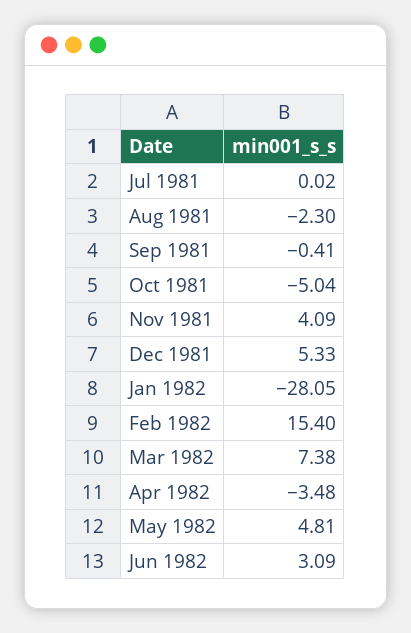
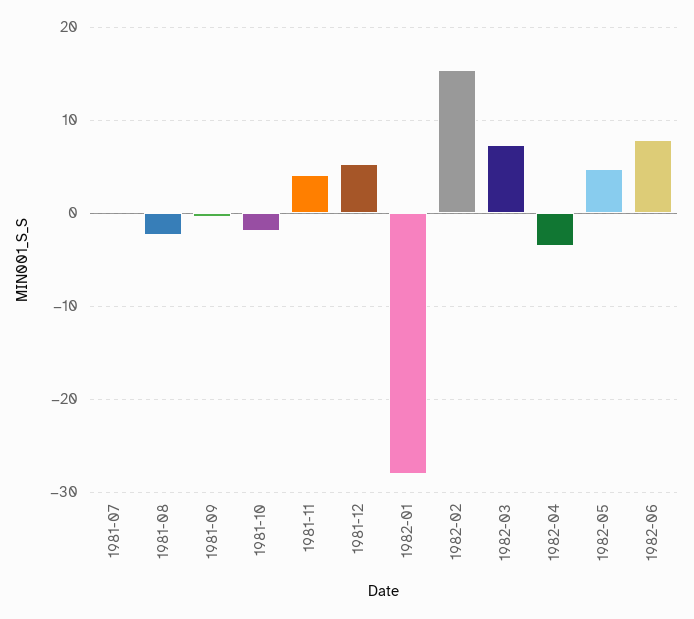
  {
    "Jul 1981": 0.02,
    "Aug 1981": -2.3,
    "Sep 1981": -0.41,
-   "Oct 1981": -5.04,
+   "Oct 1981": -2,
    "Nov 1981": 4.09,
    "Dec 1981": 5.33,
    "Jan 1982": -28.05,
    "Feb 1982": 15.4,
    "Mar 1982": 7.38,
    "Apr 1982": -3.48,
    "May 1982": 4.81,
-   "Jun 1982": 3.09
+   "Jun 1982": 8
  }

